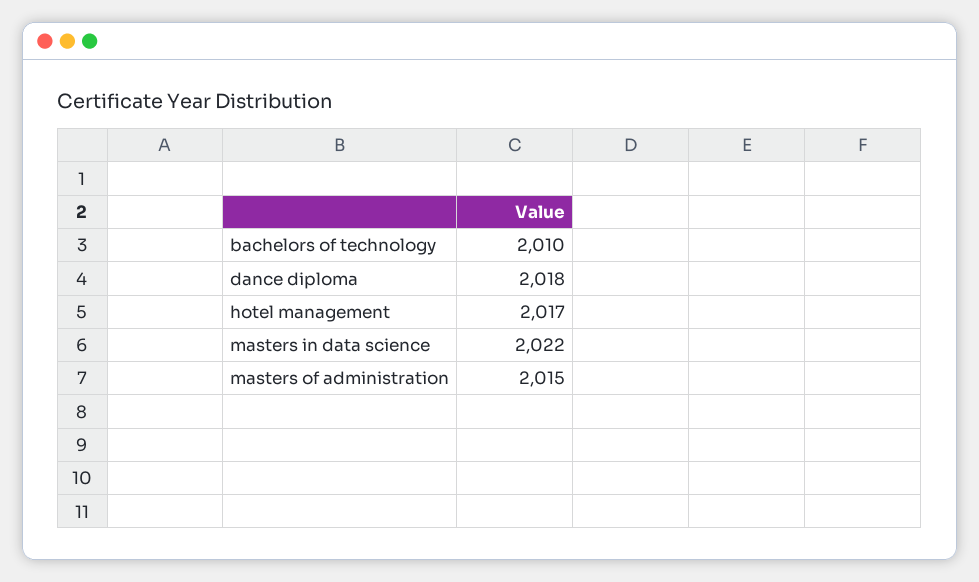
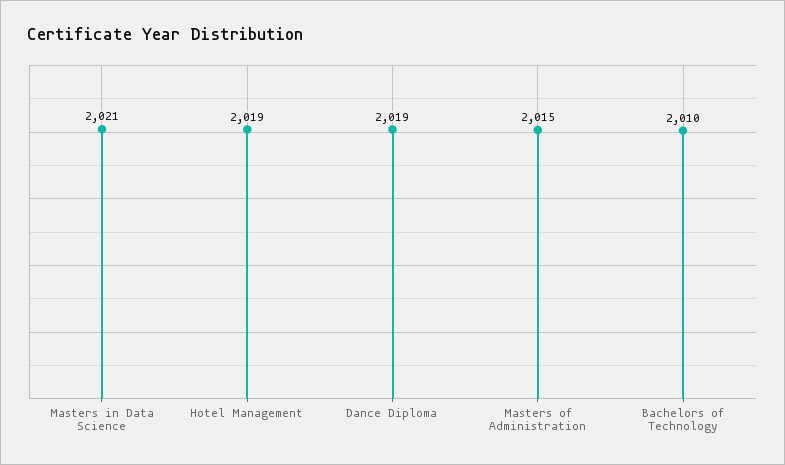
  {
    "bachelors of technology": 2010,
-   "dance diploma": 2018,
+   "dance diploma": 2019,
-   "hotel management": 2017,
+   "hotel management": 2019,
-   "masters in data science": 2022,
+   "masters in data science": 2021,
    "masters of administration": 2015
  }

